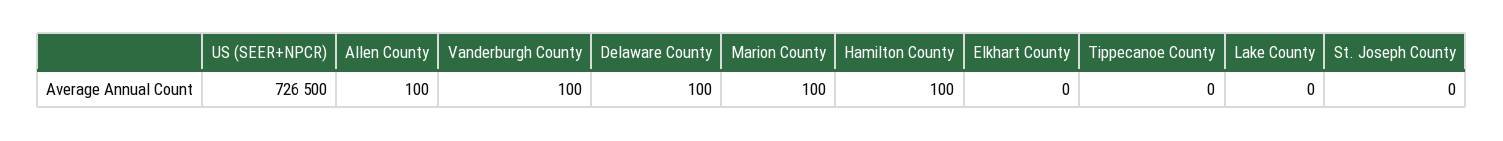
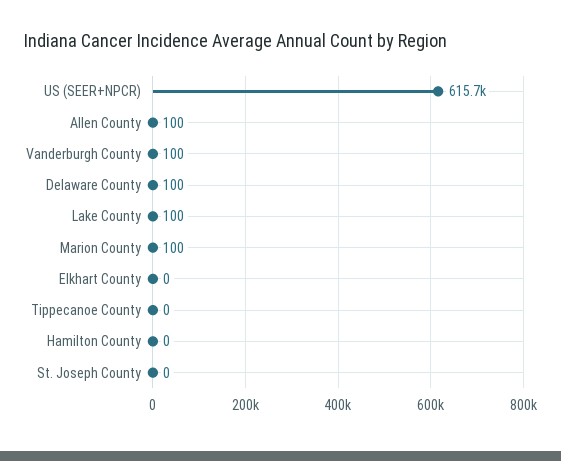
  {
-   "US (SEER+NPCR)": 726500,
+   "US (SEER+NPCR)": 615700,
    "Allen County": 100,
    "Vanderburgh County": 100,
    "Delaware County": 100,
    "Marion County": 100,
-   "Hamilton County": 100,
+   "Hamilton County": 0,
    "Elkhart County": 0,
    "Tippecanoe County": 0,
-   "Lake County": 0,
+   "Lake County": 100,
    "St. Joseph County": 0
  }

